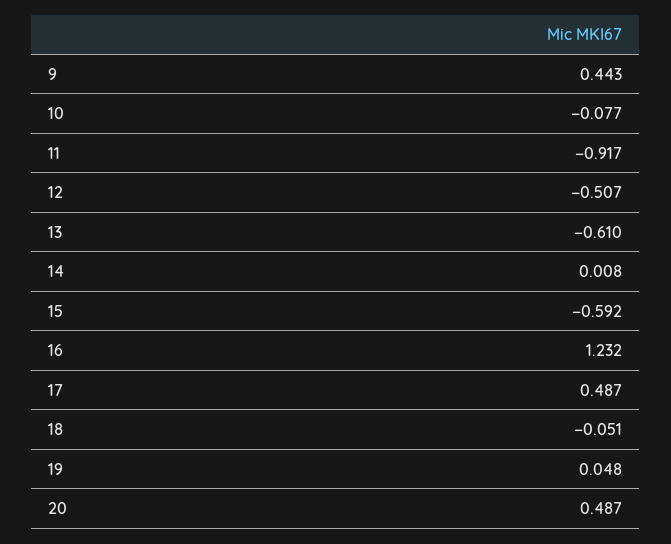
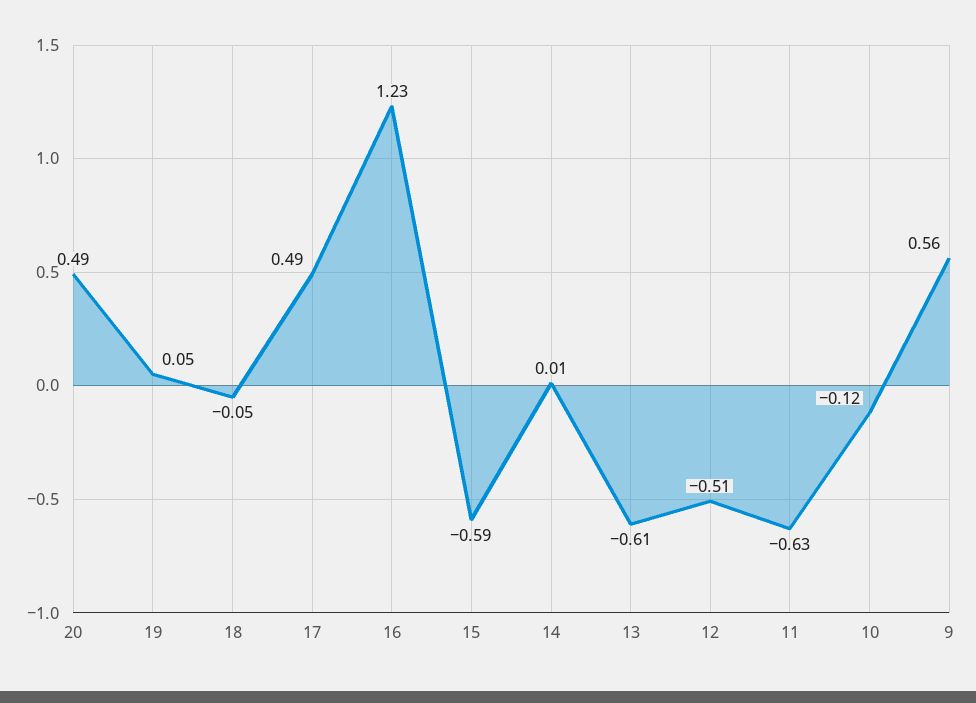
  {
-   "9": 0.443,
+   "9": 0.56,
-   "10": -0.077,
+   "10": -0.12,
-   "11": -0.917,
+   "11": -0.63,
    "12": -0.507,
    "13": -0.61,
    "14": 0.008,
    "15": -0.592,
    "16": 1.232,
    "17": 0.487,
    "18": -0.051,
    "19": 0.048,
    "20": 0.487
  }

